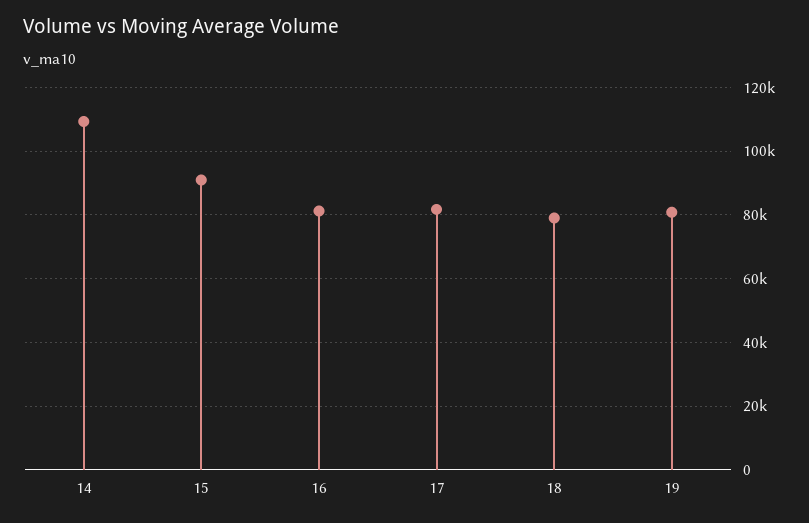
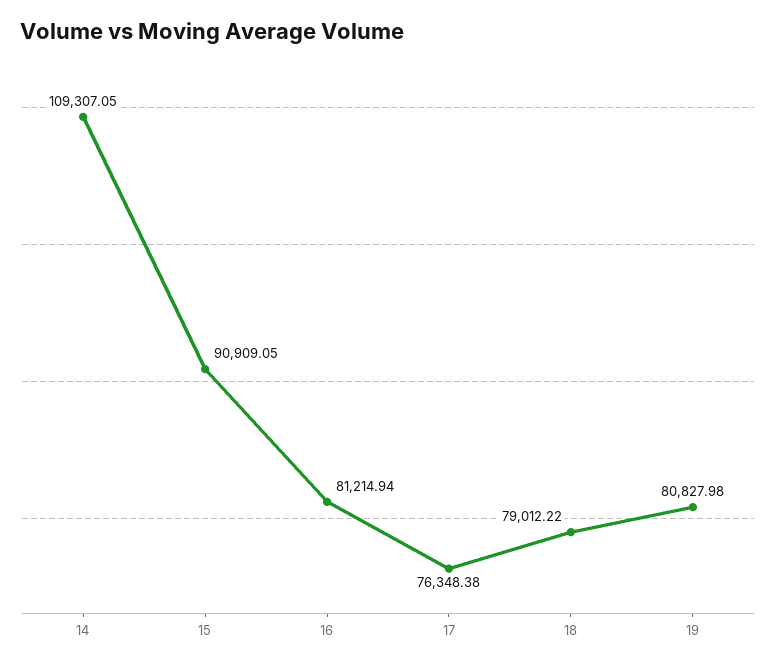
  {
    "14": 109307.05,
    "15": 90909.05,
    "16": 81214.94,
-   "17": 82000,
+   "17": 76348.38,
    "18": 79012.22,
    "19": 80827.98
  }

